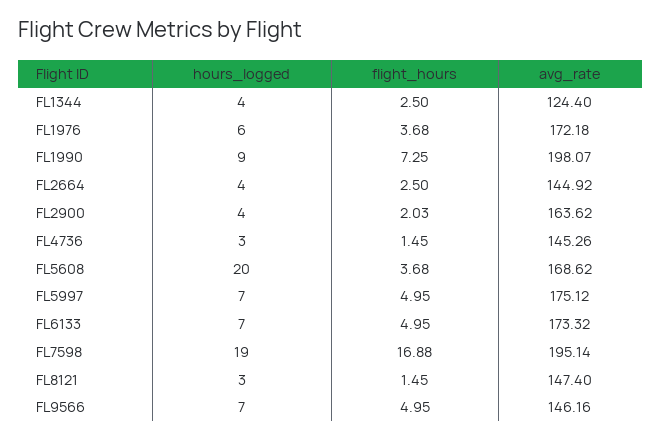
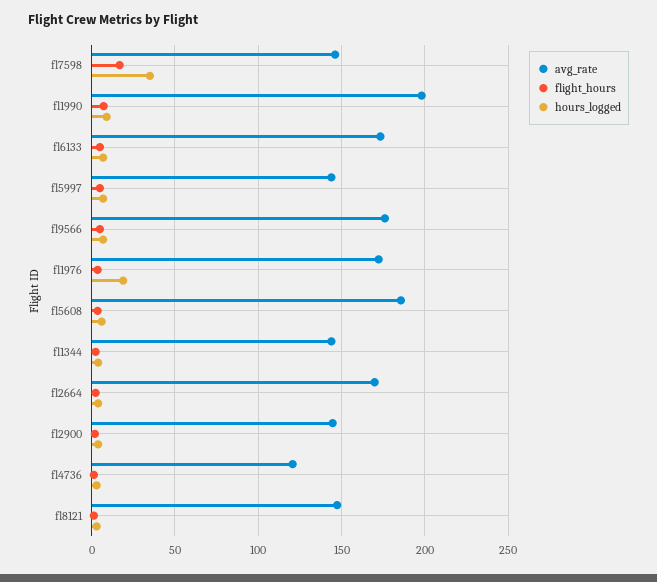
  {
    "hours_logged": {
      "FL1344": 4,
-     "FL1976": 6,
+     "FL1976": 20,
      "FL1990": 9,
      "FL2664": 4,
      "FL2900": 4,
      "FL4736": 3,
-     "FL5608": 20,
+     "FL5608": 5,
      "FL5997": 7,
      "FL6133": 7,
-     "FL7598": 19,
+     "FL7598": 35,
      "FL8121": 3,
      "FL9566": 7
    },
    "flight_hours": {
      "FL1344": 2.5,
      "FL1976": 3.68,
      "FL1990": 7.25,
      "FL2664": 2.5,
      "FL2900": 2.03,
      "FL4736": 1.45,
      "FL5608": 3.68,
      "FL5997": 4.95,
      "FL6133": 4.95,
      "FL7598": 16.88,
      "FL8121": 1.45,
      "FL9566": 4.95
    },
    "avg_rate": {
-     "FL1344": 124.4,
+     "FL1344": 145,
      "FL1976": 172.18,
      "FL1990": 198.07,
-     "FL2664": 144.92,
+     "FL2664": 170,
-     "FL2900": 163.62,
+     "FL2900": 145,
-     "FL4736": 145.26,
+     "FL4736": 120,
-     "FL5608": 168.62,
+     "FL5608": 185,
-     "FL5997": 175.12,
+     "FL5997": 145,
      "FL6133": 173.32,
-     "FL7598": 195.14,
+     "FL7598": 145,
      "FL8121": 147.4,
-     "FL9566": 146.16
+     "FL9566": 175
    }
  }

